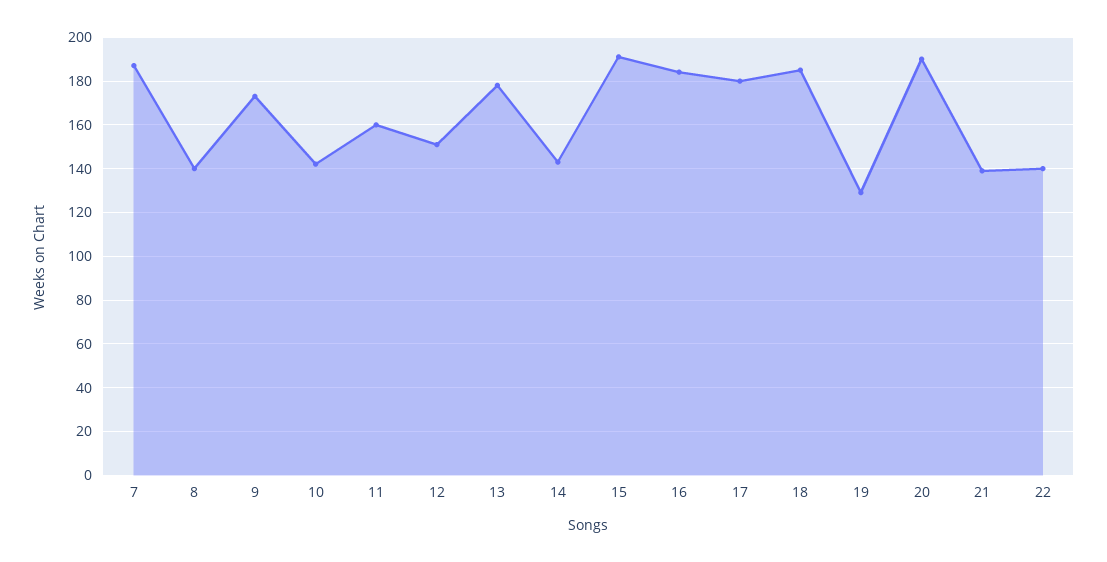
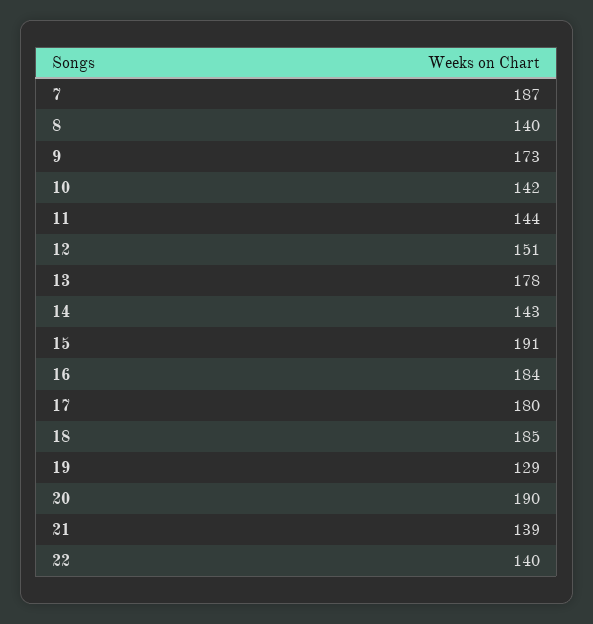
  {
    "7": 187,
    "8": 140,
    "9": 173,
    "10": 142,
-   "11": 160,
+   "11": 144,
    "12": 151,
    "13": 178,
    "14": 143,
    "15": 191,
    "16": 184,
    "17": 180,
    "18": 185,
    "19": 129,
    "20": 190,
    "21": 139,
    "22": 140
  }

